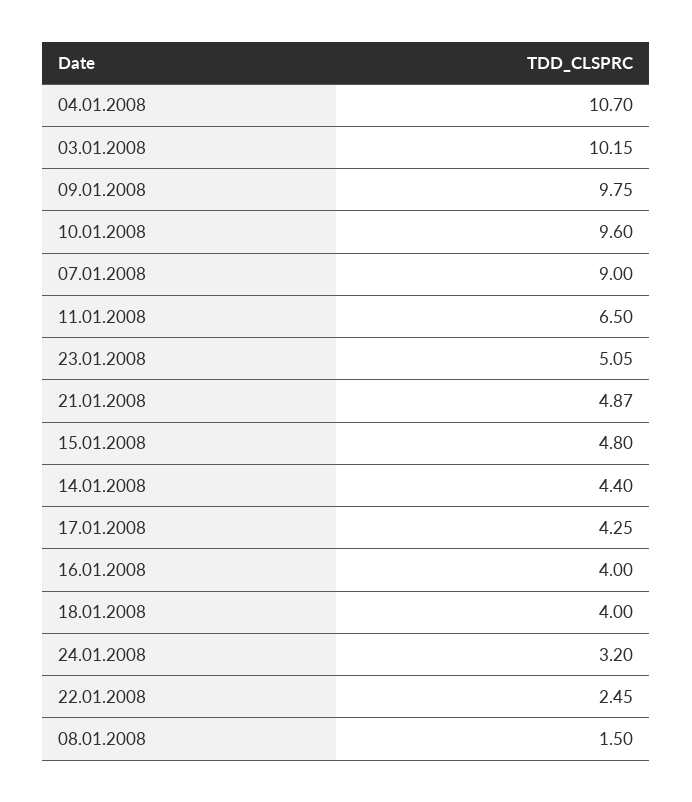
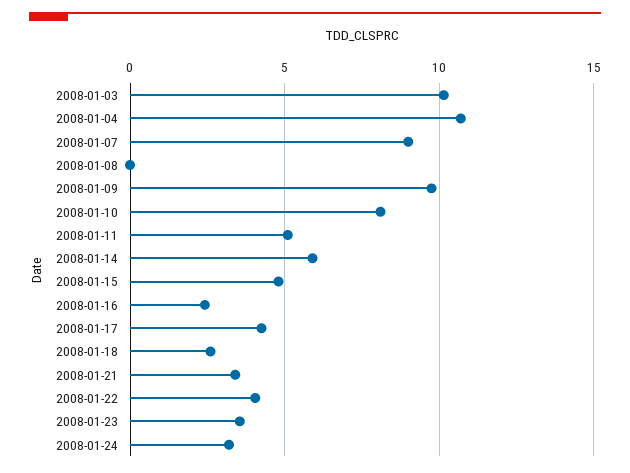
  {
    "04.01.2008": 10.7,
    "03.01.2008": 10.15,
    "09.01.2008": 9.75,
-   "10.01.2008": 9.6,
+   "10.01.2008": 8,
    "07.01.2008": 9,
-   "11.01.2008": 6.5,
+   "11.01.2008": 5,
-   "23.01.2008": 5.05,
+   "23.01.2008": 3.5,
-   "21.01.2008": 4.87,
+   "21.01.2008": 3.5,
    "15.01.2008": 4.8,
-   "14.01.2008": 4.4,
+   "14.01.2008": 6,
    "17.01.2008": 4.25,
-   "16.01.2008": 4,
+   "16.01.2008": 2.5,
-   "18.01.2008": 4,
+   "18.01.2008": 2.5,
    "24.01.2008": 3.2,
-   "22.01.2008": 2.45,
+   "22.01.2008": 4,
-   "08.01.2008": 1.5
+   "08.01.2008": 0
  }

